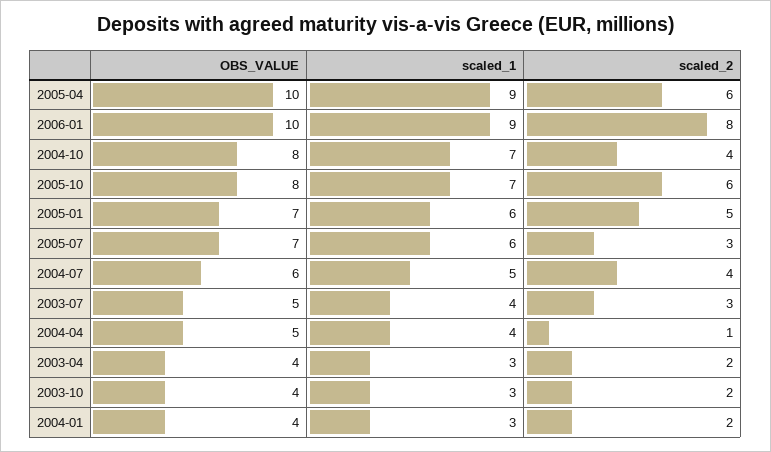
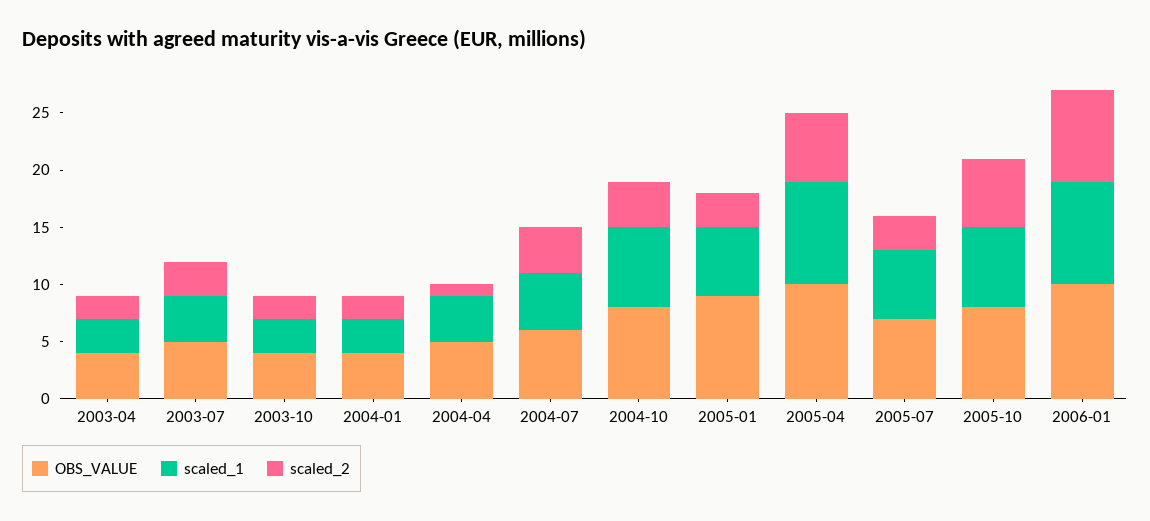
  {
    "OBS_VALUE": {
      "2005-04": 10,
      "2006-01": 10,
      "2004-10": 8,
      "2005-10": 8,
-     "2005-01": 7,
+     "2005-01": 9,
      "2005-07": 7,
      "2004-07": 6,
      "2003-07": 5,
      "2004-04": 5,
      "2003-04": 4,
      "2003-10": 4,
      "2004-01": 4
    },
    "scaled_1": {
      "2005-04": 9,
      "2006-01": 9,
      "2004-10": 7,
      "2005-10": 7,
      "2005-01": 6,
      "2005-07": 6,
      "2004-07": 5,
      "2003-07": 4,
      "2004-04": 4,
      "2003-04": 3,
      "2003-10": 3,
      "2004-01": 3
    },
    "scaled_2": {
      "2005-04": 6,
      "2006-01": 8,
      "2004-10": 4,
      "2005-10": 6,
-     "2005-01": 5,
+     "2005-01": 3,
      "2005-07": 3,
      "2004-07": 4,
      "2003-07": 3,
      "2004-04": 1,
      "2003-04": 2,
      "2003-10": 2,
      "2004-01": 2
    }
  }

